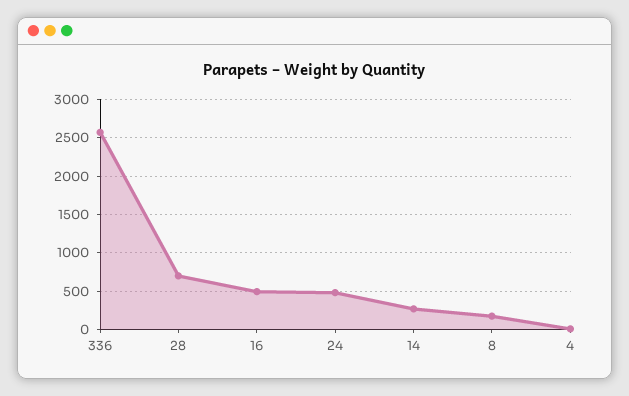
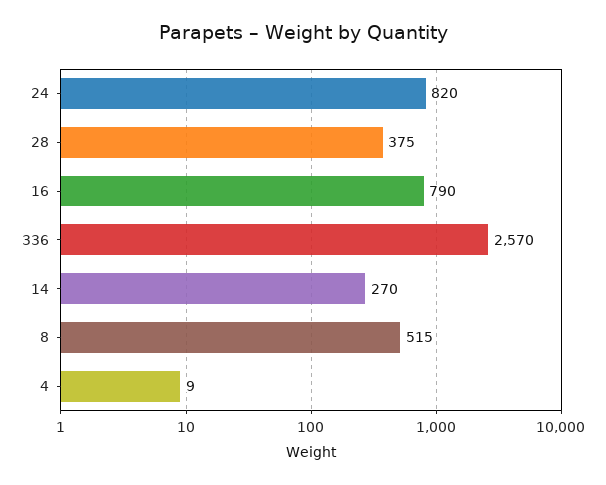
  {
    "336": 2570,
-   "28": 700,
+   "28": 375,
-   "16": 500,
+   "16": 790,
-   "24": 500,
+   "24": 820,
    "14": 270,
-   "8": 200,
+   "8": 515,
    "4": 9
  }

